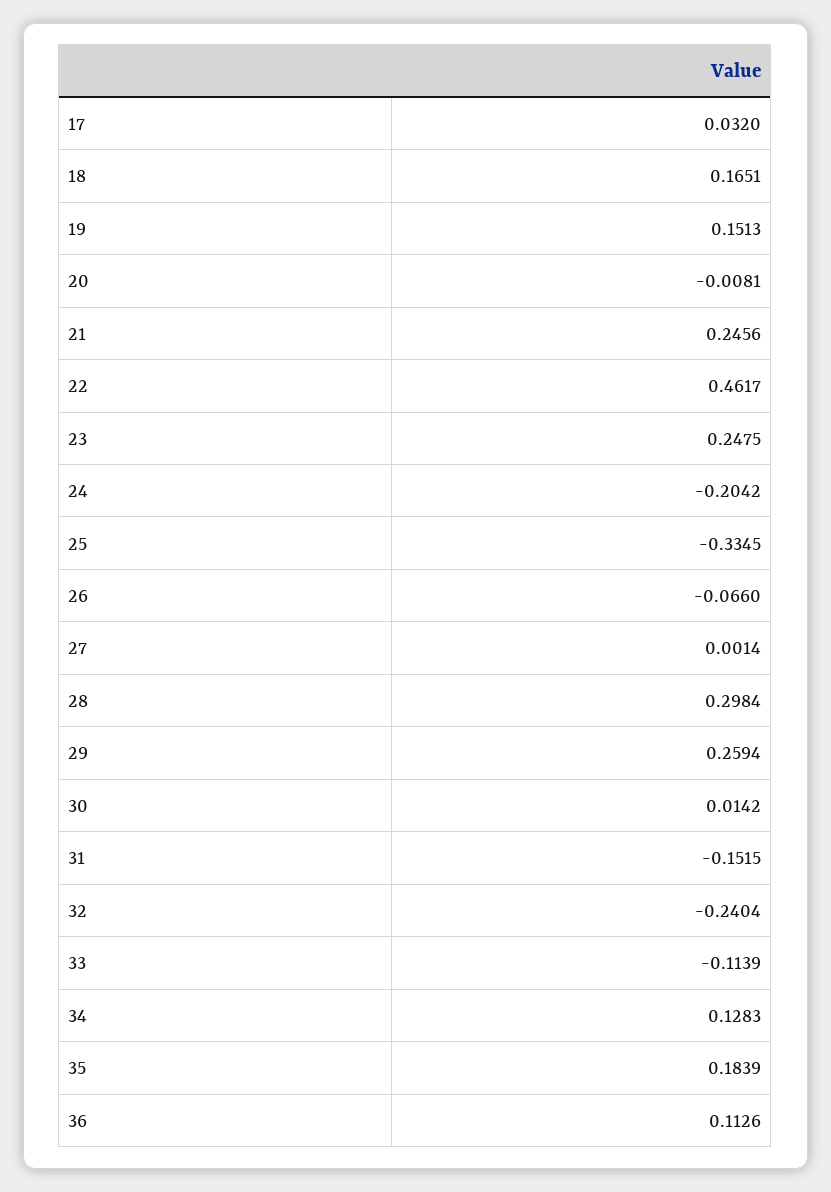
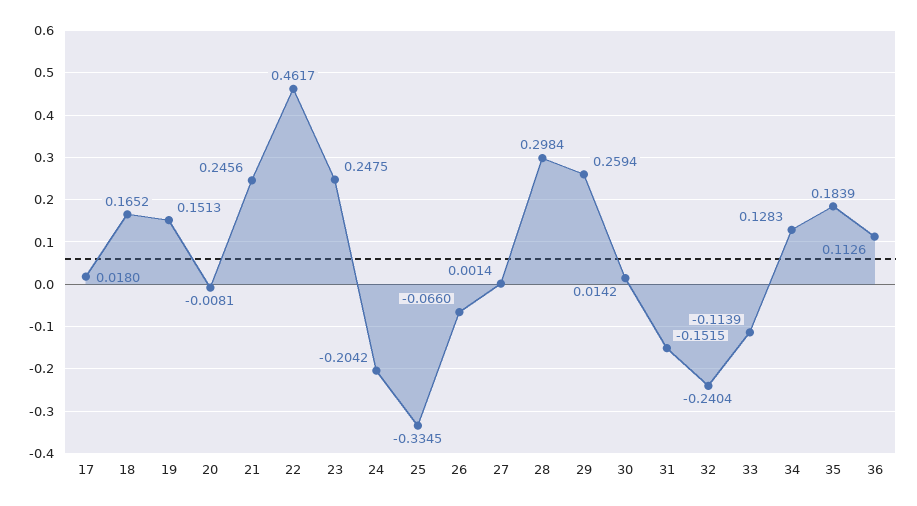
  {
-   "17": 0.032,
+   "17": 0.018,
-   "18": 0.1651,
+   "18": 0.1652,
    "19": 0.1513,
    "20": -0.0081,
    "21": 0.2456,
    "22": 0.4617,
    "23": 0.2475,
    "24": -0.2042,
    "25": -0.3345,
    "26": -0.066,
    "27": 0.0014,
    "28": 0.2984,
    "29": 0.2594,
    "30": 0.0142,
    "31": -0.1515,
    "32": -0.2404,
    "33": -0.1139,
    "34": 0.1283,
    "35": 0.1839,
    "36": 0.1126
  }

